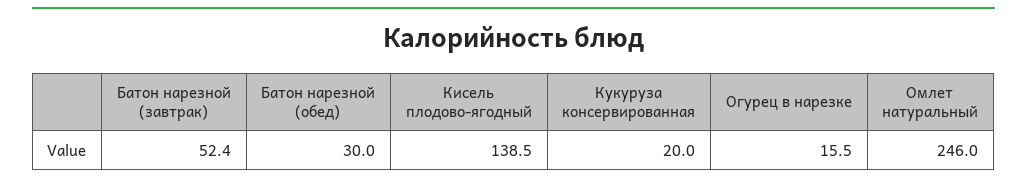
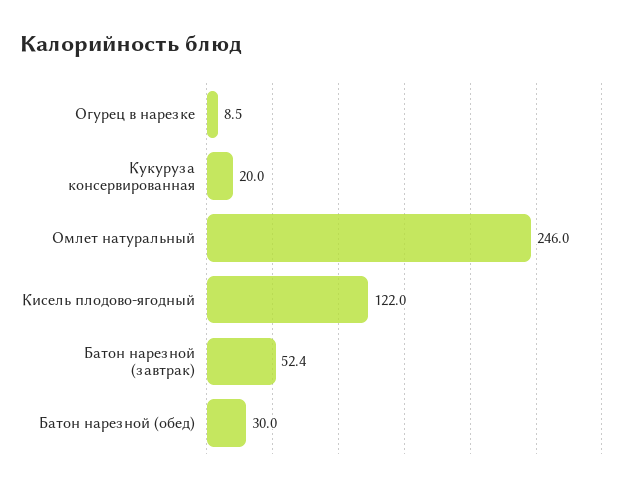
  {
    "Батон нарезной (завтрак)": 52.4,
    "Батон нарезной (обед)": 30,
-   "Кисель плодово-ягодный": 138.5,
+   "Кисель плодово-ягодный": 122,
    "Кукуруза консервированная": 20,
-   "Огурец в нарезке": 15.5,
+   "Огурец в нарезке": 8.5,
    "Омлет натуральный": 246
  }

